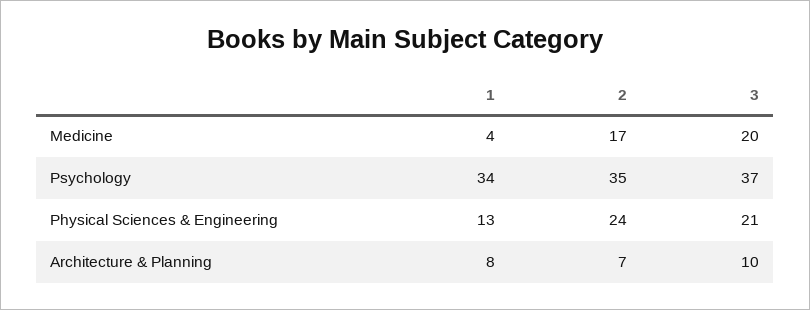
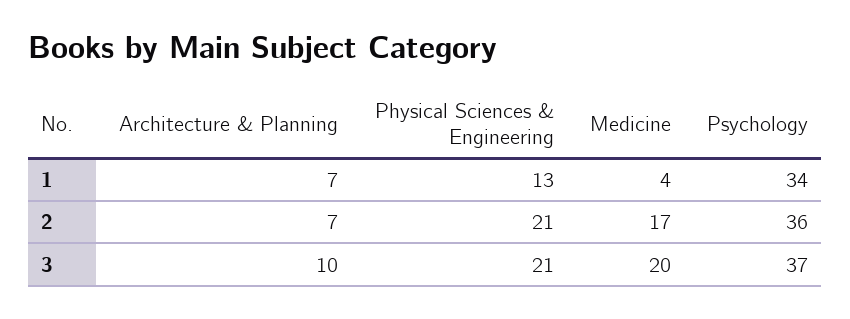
  {
    "1": {
      "Medicine": 4,
      "Psychology": 34,
      "Physical Sciences & Engineering": 13,
-     "Architecture & Planning": 8
+     "Architecture & Planning": 7
    },
    "2": {
      "Medicine": 17,
-     "Psychology": 35,
+     "Psychology": 36,
-     "Physical Sciences & Engineering": 24,
+     "Physical Sciences & Engineering": 21,
      "Architecture & Planning": 7
    },
    "3": {
      "Medicine": 20,
      "Psychology": 37,
      "Physical Sciences & Engineering": 21,
      "Architecture & Planning": 10
    }
  }

